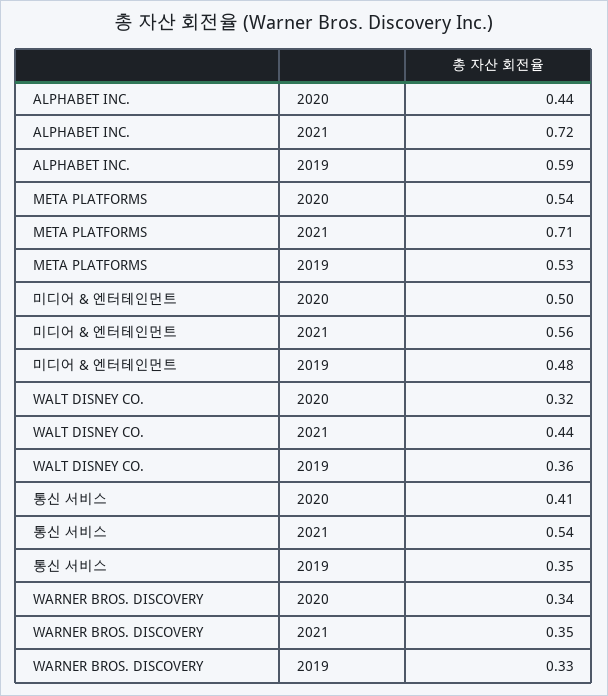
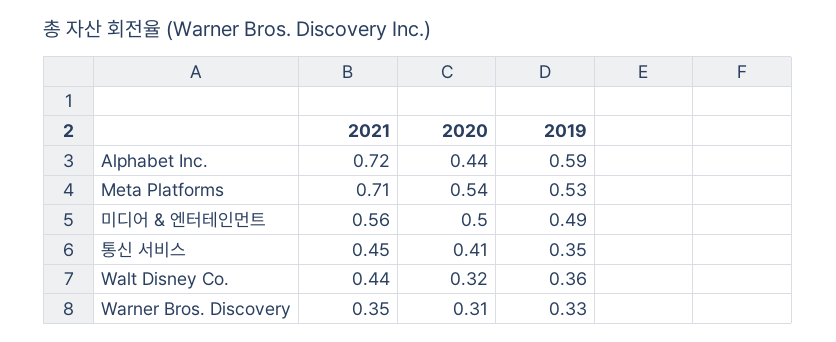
  {
    "ALPHABET INC.": {
      "2020": 0.44,
      "2021": 0.72,
      "2019": 0.59
    },
    "META PLATFORMS": {
      "2020": 0.54,
      "2021": 0.71,
      "2019": 0.53
    },
    "미디어 & 엔터테인먼트": {
      "2020": 0.5,
      "2021": 0.56,
-     "2019": 0.48
+     "2019": 0.49
    },
    "WALT DISNEY CO.": {
      "2020": 0.32,
      "2021": 0.44,
      "2019": 0.36
    },
    "통신 서비스": {
      "2020": 0.41,
-     "2021": 0.54,
+     "2021": 0.45,
      "2019": 0.35
    },
    "WARNER BROS. DISCOVERY": {
-     "2020": 0.34,
+     "2020": 0.31,
      "2021": 0.35,
      "2019": 0.33
    }
  }

